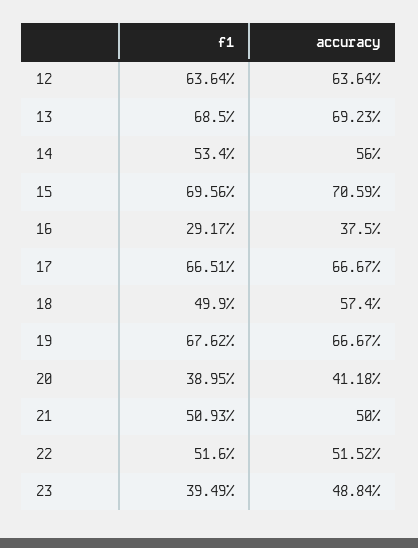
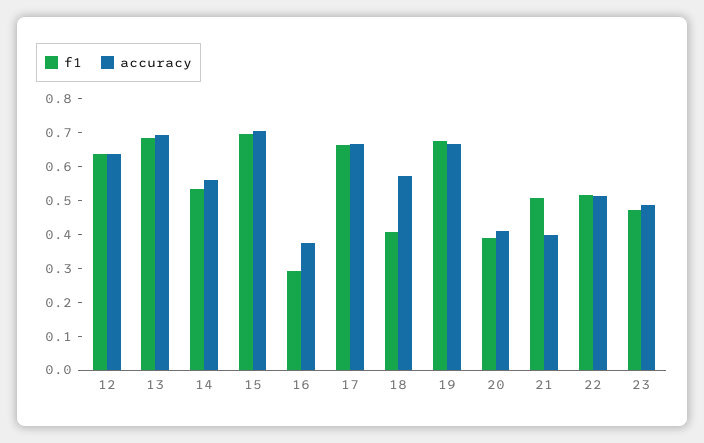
  {
    "f1": {
      "12": 0.6364,
      "13": 0.685,
      "14": 0.534,
      "15": 0.6956,
      "16": 0.2917,
      "17": 0.6651,
-     "18": 0.499,
+     "18": 0.4,
      "19": 0.6762,
      "20": 0.3895,
      "21": 0.5093,
      "22": 0.516,
-     "23": 0.3949
+     "23": 0.475
    },
    "accuracy": {
      "12": 0.6364,
      "13": 0.6923,
      "14": 0.56,
      "15": 0.7059,
      "16": 0.375,
      "17": 0.6667,
      "18": 0.574,
      "19": 0.6667,
      "20": 0.4118,
-     "21": 0.5,
+     "21": 0.4,
      "22": 0.5152,
      "23": 0.4884
    }
  }

